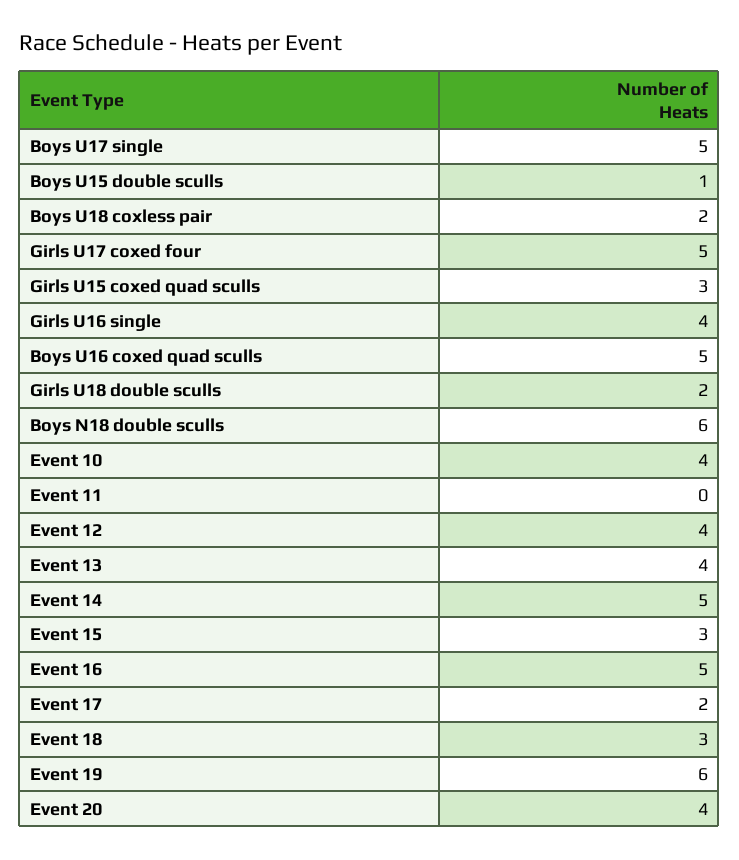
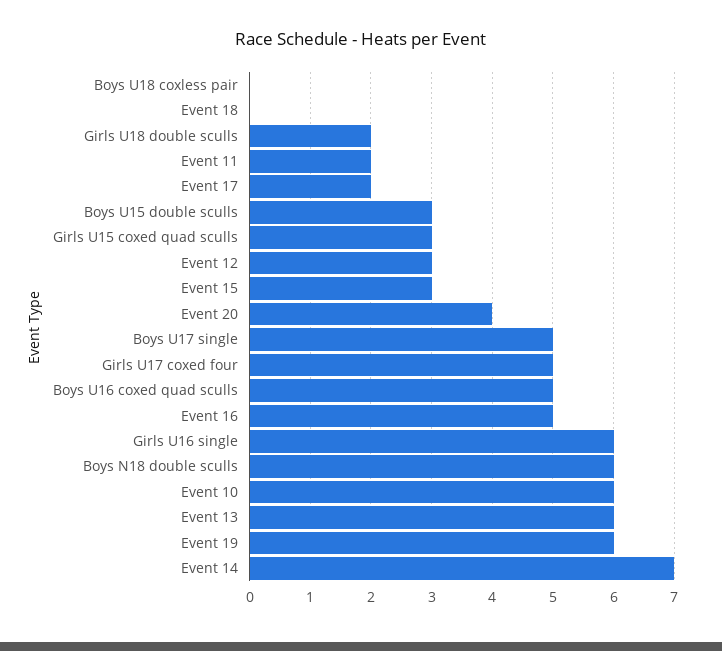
  {
    "Boys U17 single": 5,
-   "Boys U15 double sculls": 1,
+   "Boys U15 double sculls": 3,
-   "Boys U18 coxless pair": 2,
+   "Boys U18 coxless pair": 0,
    "Girls U17 coxed four": 5,
    "Girls U15 coxed quad sculls": 3,
-   "Girls U16 single": 4,
+   "Girls U16 single": 6,
    "Boys U16 coxed quad sculls": 5,
    "Girls U18 double sculls": 2,
    "Boys N18 double sculls": 6,
-   "Event 10": 4,
+   "Event 10": 6,
-   "Event 11": 0,
+   "Event 11": 2,
-   "Event 12": 4,
+   "Event 12": 3,
-   "Event 13": 4,
+   "Event 13": 6,
-   "Event 14": 5,
+   "Event 14": 7,
    "Event 15": 3,
    "Event 16": 5,
    "Event 17": 2,
-   "Event 18": 3,
+   "Event 18": 0,
    "Event 19": 6,
    "Event 20": 4
  }

